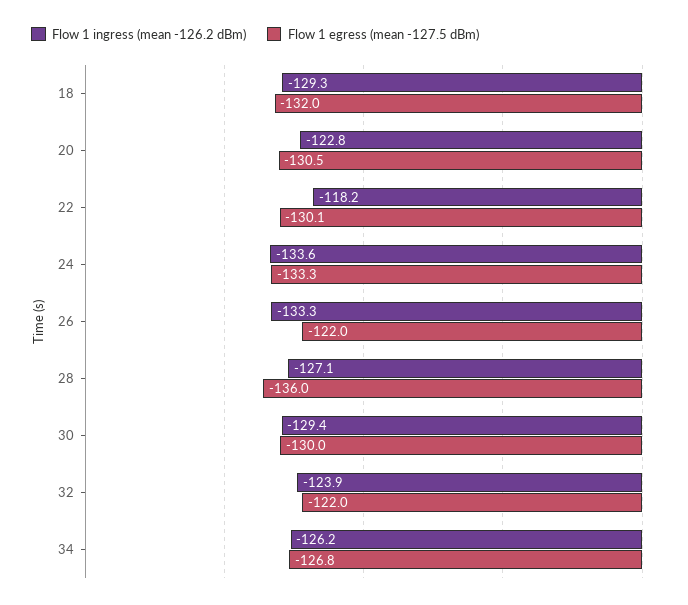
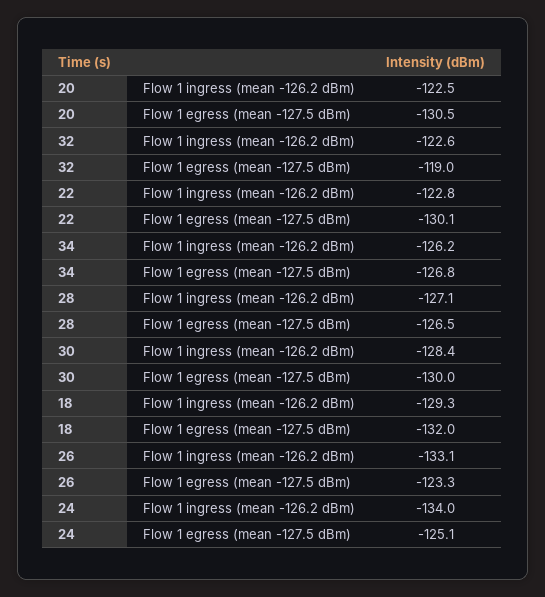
  {
    "Flow 1 ingress (mean -126.2 dBm)": {
      "18": -129.3,
-     "20": -122.8,
+     "20": -122.5,
-     "22": -118.2,
+     "22": -122.8,
-     "24": -133.6,
+     "24": -134,
-     "26": -133.3,
+     "26": -133.1,
      "28": -127.1,
-     "30": -129.4,
+     "30": -128.4,
-     "32": -123.9,
+     "32": -122.6,
      "34": -126.2
    },
    "Flow 1 egress (mean -127.5 dBm)": {
      "18": -132,
      "20": -130.5,
      "22": -130.1,
-     "24": -133.3,
+     "24": -125.1,
-     "26": -122,
+     "26": -123.3,
-     "28": -136,
+     "28": -126.5,
      "30": -130,
-     "32": -122,
+     "32": -119,
      "34": -126.8
    }
  }

